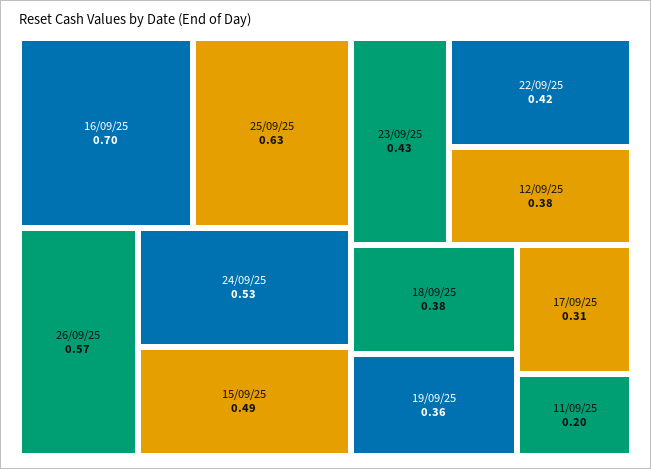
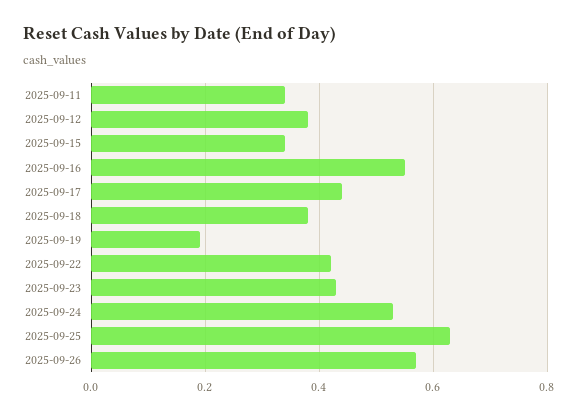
  {
-   "16/09/25": 0.7,
+   "16/09/25": 0.55,
    "25/09/25": 0.63,
    "26/09/25": 0.57,
    "24/09/25": 0.53,
-   "15/09/25": 0.49,
+   "15/09/25": 0.35,
    "23/09/25": 0.43,
    "22/09/25": 0.42,
    "12/09/25": 0.38,
    "18/09/25": 0.38,
-   "19/09/25": 0.36,
+   "19/09/25": 0.2,
-   "17/09/25": 0.31,
+   "17/09/25": 0.45,
-   "11/09/25": 0.2
+   "11/09/25": 0.35
  }

